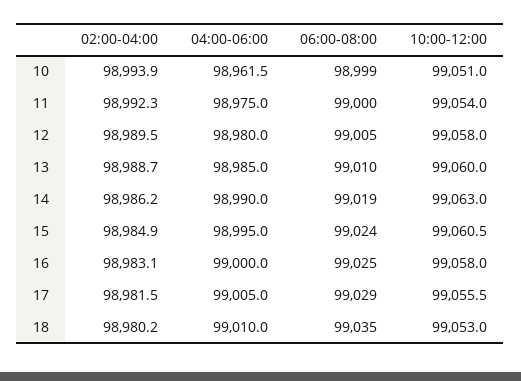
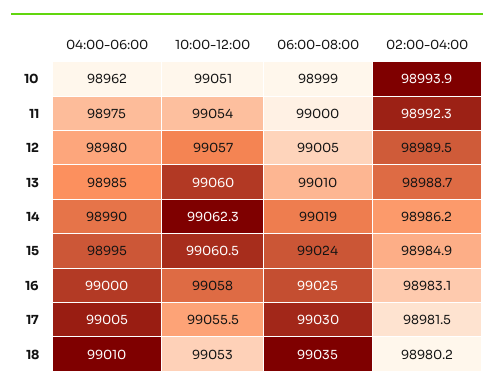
  {
    "02:00-04:00": {
      "10": 98993.9,
      "11": 98992.3,
      "12": 98989.5,
      "13": 98988.7,
      "14": 98986.2,
      "15": 98984.9,
      "16": 98983.1,
      "17": 98981.5,
      "18": 98980.2
    },
    "04:00-06:00": {
      "10": 98961.5,
      "11": 98975,
      "12": 98980,
      "13": 98985,
      "14": 98990,
      "15": 98995,
      "16": 99000,
      "17": 99005,
      "18": 99010
    },
    "06:00-08:00": {
      "10": 98999,
      "11": 99000,
      "12": 99005,
      "13": 99010,
      "14": 99019,
      "15": 99024,
      "16": 99025,
-     "17": 99029,
+     "17": 99030,
      "18": 99035
    },
    "10:00-12:00": {
      "10": 99051,
      "11": 99054,
-     "12": 99058,
+     "12": 99057,
      "13": 99060,
-     "14": 99063,
+     "14": 99062.3,
      "15": 99060.5,
      "16": 99058,
      "17": 99055.5,
      "18": 99053
    }
  }

